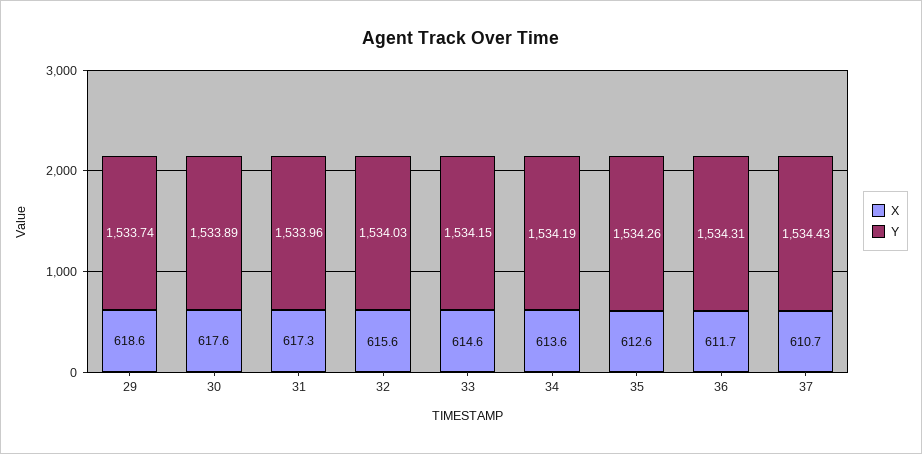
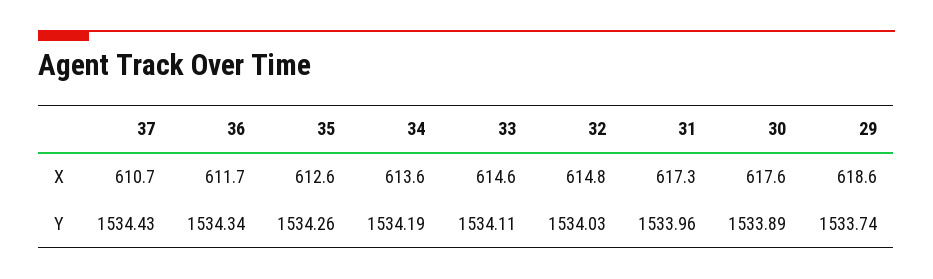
  {
    "X": {
      "29": 618.6,
      "30": 617.6,
      "31": 617.3,
-     "32": 615.6,
+     "32": 614.8,
      "33": 614.6,
      "34": 613.6,
      "35": 612.6,
      "36": 611.7,
      "37": 610.7
    },
    "Y": {
      "29": 1533.74,
      "30": 1533.89,
      "31": 1533.96,
      "32": 1534.03,
-     "33": 1534.15,
+     "33": 1534.11,
      "34": 1534.19,
      "35": 1534.26,
-     "36": 1534.31,
+     "36": 1534.34,
      "37": 1534.43
    }
  }

